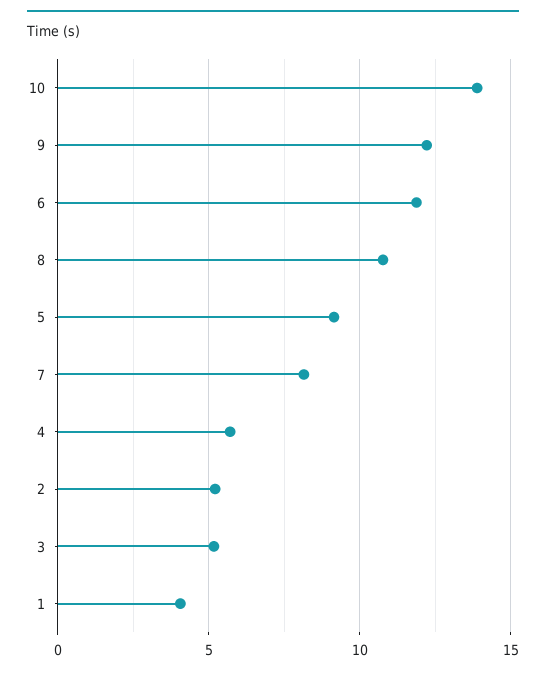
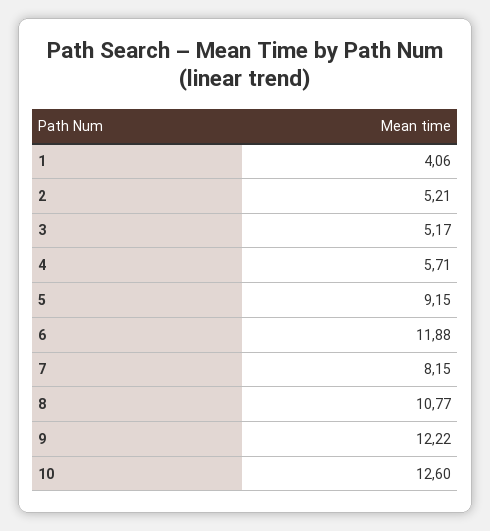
  {
-   "10": 14,
+   "10": 12.6,
    "9": 12.22,
    "6": 11.88,
    "8": 10.77,
    "5": 9.15,
    "7": 8.15,
    "4": 5.71,
    "2": 5.21,
    "3": 5.17,
    "1": 4.06
  }

